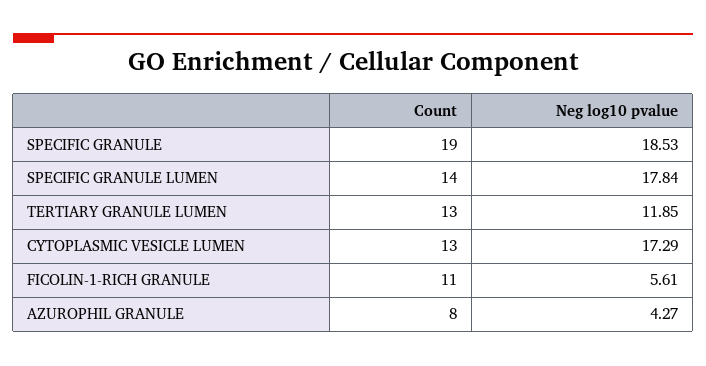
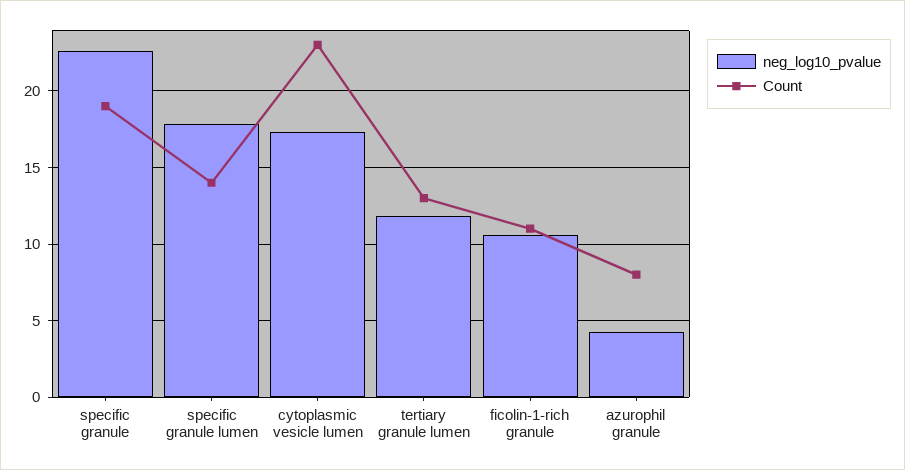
  {
    "Count": {
      "SPECIFIC GRANULE": 19,
      "SPECIFIC GRANULE LUMEN": 14,
      "TERTIARY GRANULE LUMEN": 13,
-     "CYTOPLASMIC VESICLE LUMEN": 13,
+     "CYTOPLASMIC VESICLE LUMEN": 23,
      "FICOLIN-1-RICH GRANULE": 11,
      "AZUROPHIL GRANULE": 8
    },
    "Neg log10 pvalue": {
-     "SPECIFIC GRANULE": 18.53,
+     "SPECIFIC GRANULE": 22.5,
      "SPECIFIC GRANULE LUMEN": 17.84,
      "TERTIARY GRANULE LUMEN": 11.85,
      "CYTOPLASMIC VESICLE LUMEN": 17.29,
-     "FICOLIN-1-RICH GRANULE": 5.61,
+     "FICOLIN-1-RICH GRANULE": 10.5,
      "AZUROPHIL GRANULE": 4.27
    }
  }

